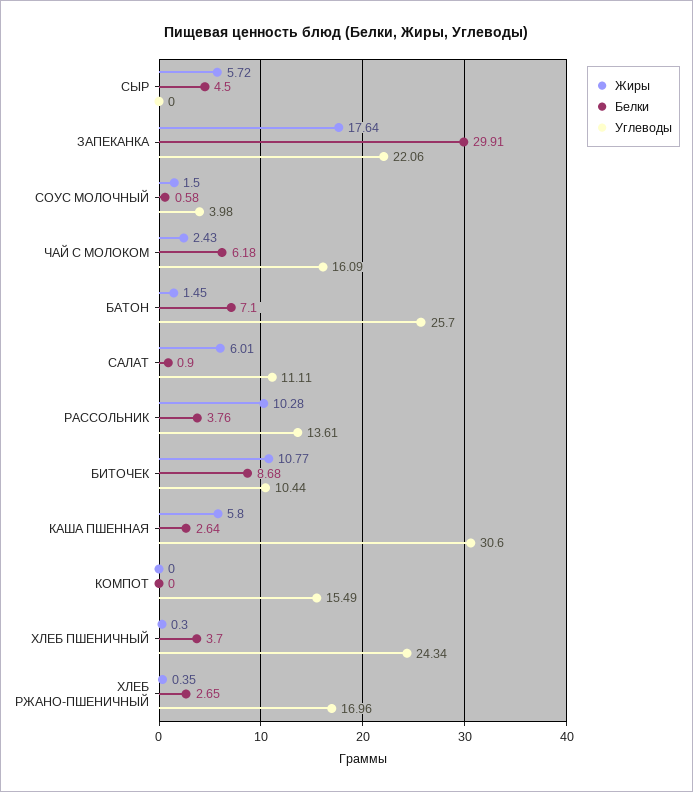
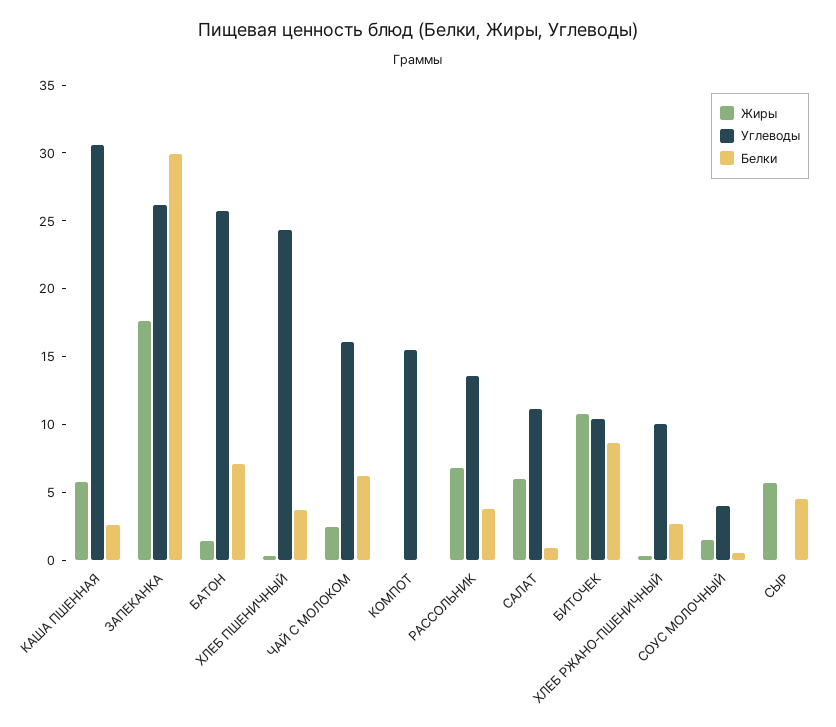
  {
    "Жиры": {
      "СЫР": 5.72,
      "ЗАПЕКАНКА": 17.64,
      "СОУС МОЛОЧНЫЙ": 1.5,
      "ЧАЙ С МОЛОКОМ": 2.43,
      "БАТОН": 1.45,
      "САЛАТ": 6.01,
-     "РАССОЛЬНИК": 10.28,
+     "РАССОЛЬНИК": 7,
      "БИТОЧЕК": 10.77,
      "КАША ПШЕННАЯ": 5.8,
      "КОМПОТ": 0,
      "ХЛЕБ ПШЕНИЧНЫЙ": 0.3,
      "ХЛЕБ РЖАНО-ПШЕНИЧНЫЙ": 0.35
    },
    "Белки": {
      "СЫР": 4.5,
      "ЗАПЕКАНКА": 29.91,
      "СОУС МОЛОЧНЫЙ": 0.58,
      "ЧАЙ С МОЛОКОМ": 6.18,
      "БАТОН": 7.1,
      "САЛАТ": 0.9,
      "РАССОЛЬНИК": 3.76,
      "БИТОЧЕК": 8.68,
      "КАША ПШЕННАЯ": 2.64,
      "КОМПОТ": 0,
      "ХЛЕБ ПШЕНИЧНЫЙ": 3.7,
      "ХЛЕБ РЖАНО-ПШЕНИЧНЫЙ": 2.65
    },
    "Углеводы": {
      "СЫР": 0,
-     "ЗАПЕКАНКА": 22.06,
+     "ЗАПЕКАНКА": 26,
      "СОУС МОЛОЧНЫЙ": 3.98,
      "ЧАЙ С МОЛОКОМ": 16.09,
      "БАТОН": 25.7,
      "САЛАТ": 11.11,
      "РАССОЛЬНИК": 13.61,
      "БИТОЧЕК": 10.44,
      "КАША ПШЕННАЯ": 30.6,
      "КОМПОТ": 15.49,
      "ХЛЕБ ПШЕНИЧНЫЙ": 24.34,
-     "ХЛЕБ РЖАНО-ПШЕНИЧНЫЙ": 16.96
+     "ХЛЕБ РЖАНО-ПШЕНИЧНЫЙ": 10
    }
  }

